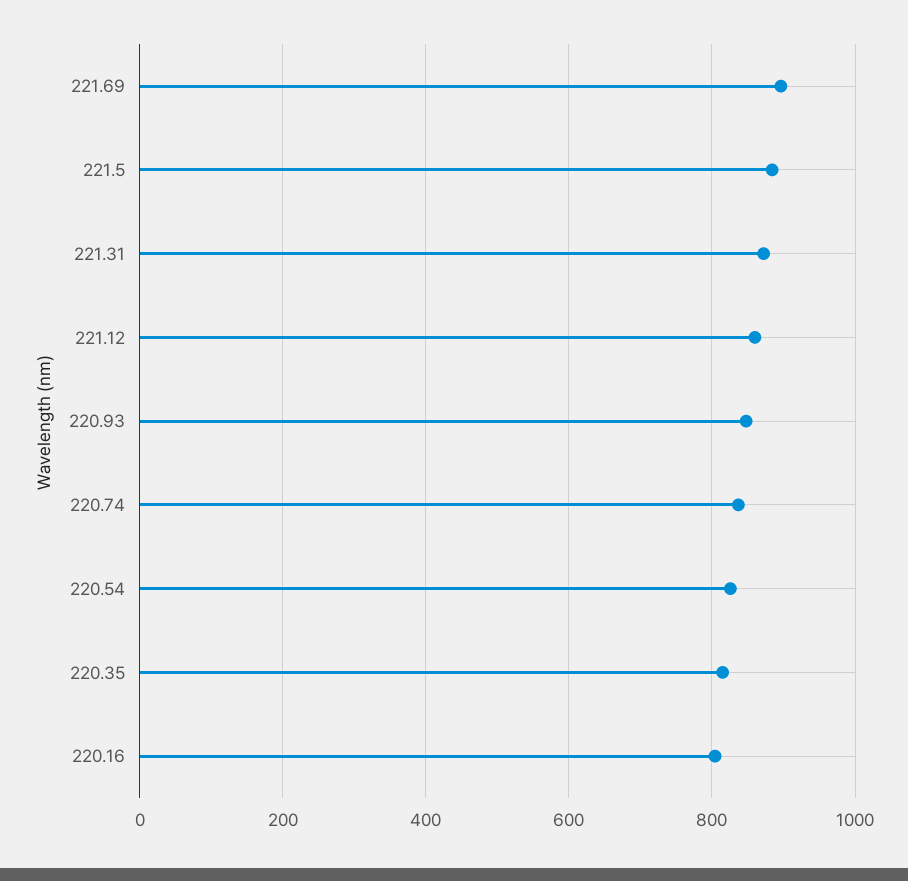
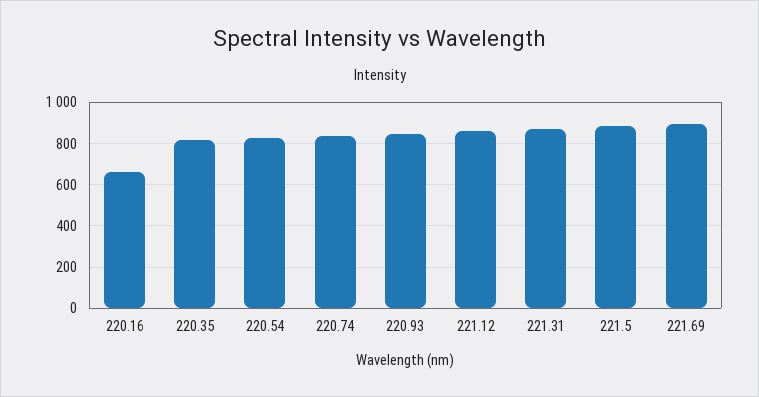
  {
    "221.69": 900,
    "221.5": 880,
    "221.31": 880,
    "221.12": 860,
    "220.93": 840,
    "220.74": 840,
    "220.54": 820,
    "220.35": 820,
-   "220.16": 800
+   "220.16": 650
  }

